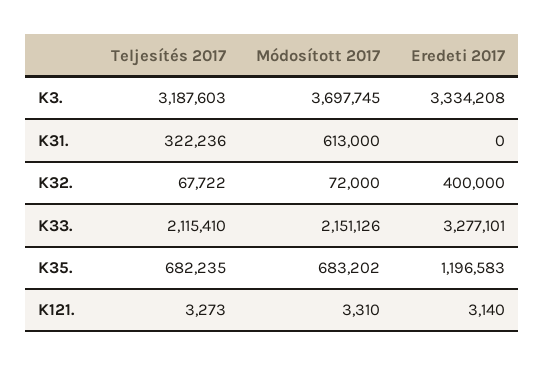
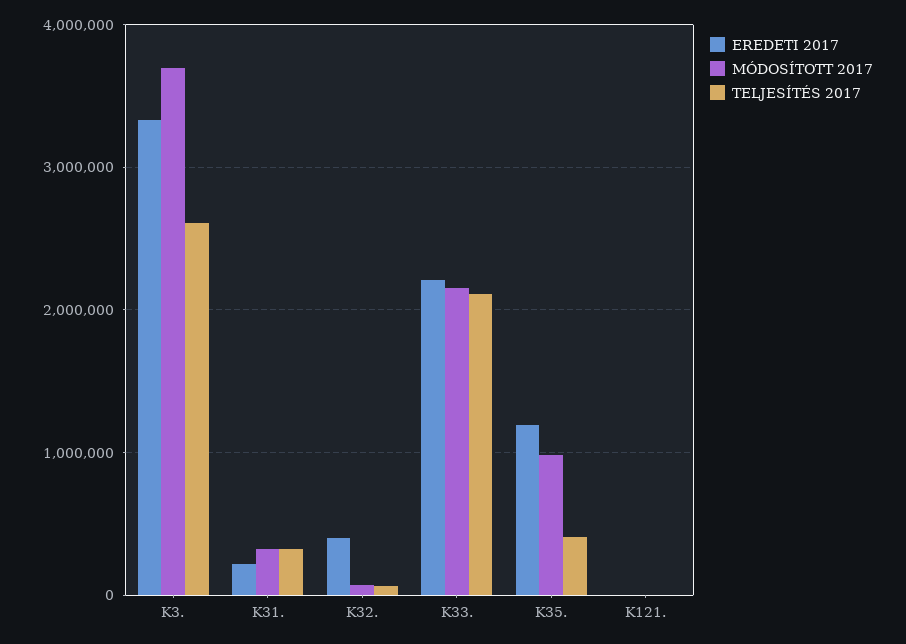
  {
    "Teljesítés 2017": {
-     "K3.": 3187603,
+     "K3.": 2600000,
      "K31.": 322236,
      "K32.": 67722,
      "K33.": 2115410,
-     "K35.": 682235,
+     "K35.": 400000,
      "K121.": 3273
    },
    "Módosított 2017": {
      "K3.": 3697745,
-     "K31.": 613000,
+     "K31.": 300000,
      "K32.": 72000,
      "K33.": 2151126,
-     "K35.": 683202,
+     "K35.": 1000000,
      "K121.": 3310
    },
    "Eredeti 2017": {
      "K3.": 3334208,
-     "K31.": 0,
+     "K31.": 200000,
      "K32.": 400000,
-     "K33.": 3277101,
+     "K33.": 2200000,
      "K35.": 1196583,
      "K121.": 3140
    }
  }

